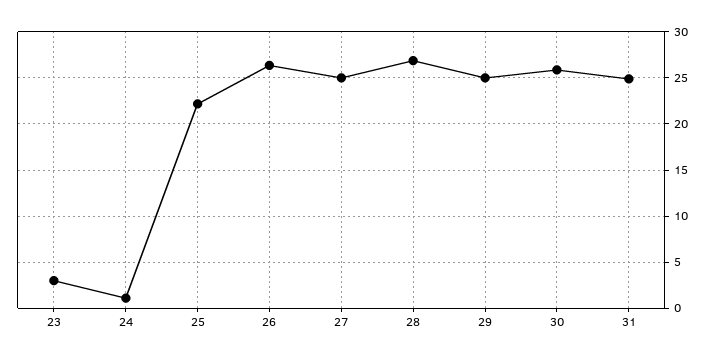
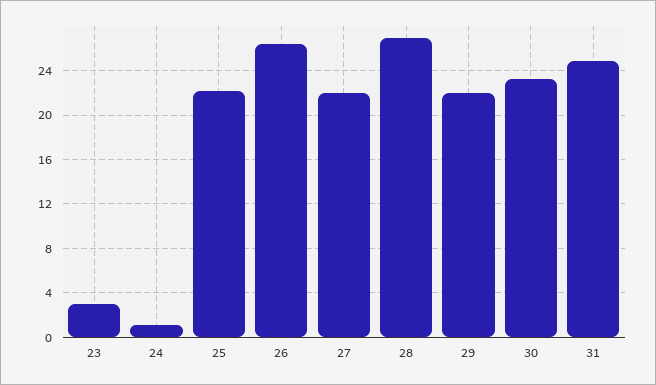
  {
    "23": 3,
    "24": 1,
    "25": 22,
    "26": 26,
-   "27": 25,
+   "27": 22,
    "28": 27,
-   "29": 25,
+   "29": 22,
-   "30": 26,
+   "30": 23,
    "31": 25
  }

